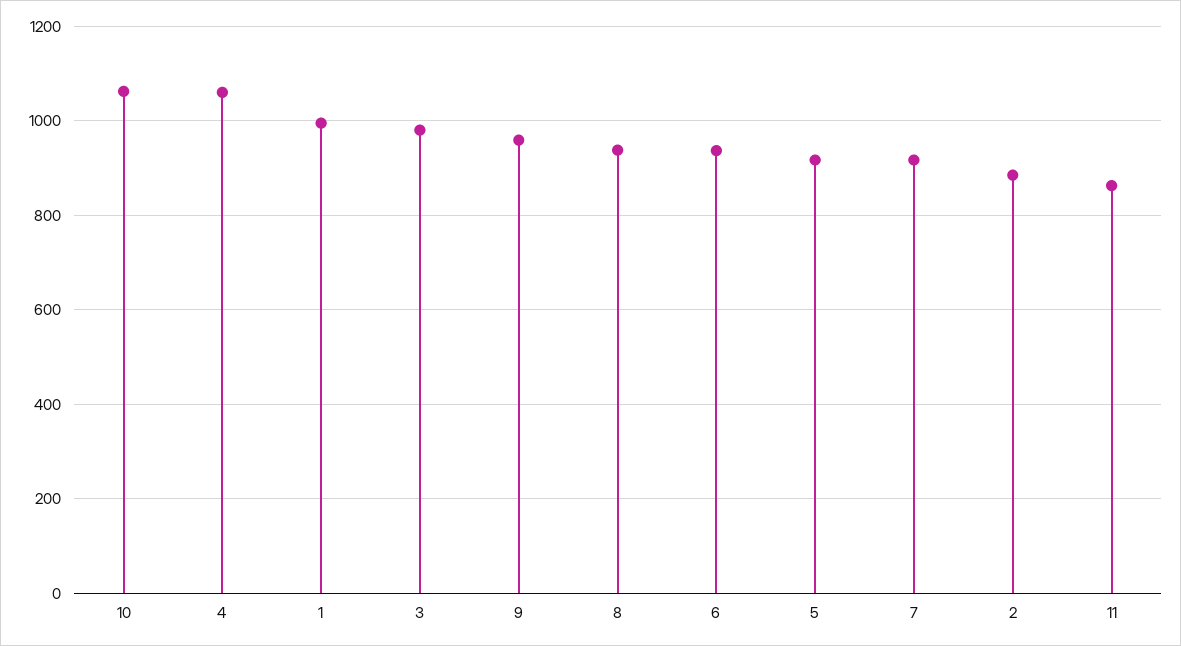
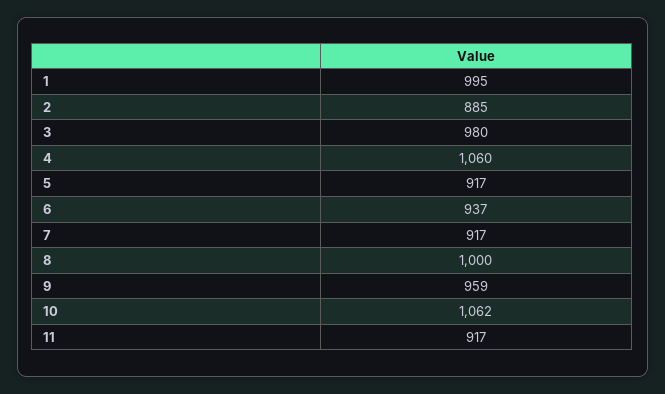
  {
    "10": 1062,
    "4": 1060,
    "1": 995,
    "3": 980,
    "9": 959,
-   "8": 940,
+   "8": 1000,
    "6": 937,
    "5": 917,
    "7": 917,
    "2": 885,
-   "11": 860
+   "11": 917
  }

